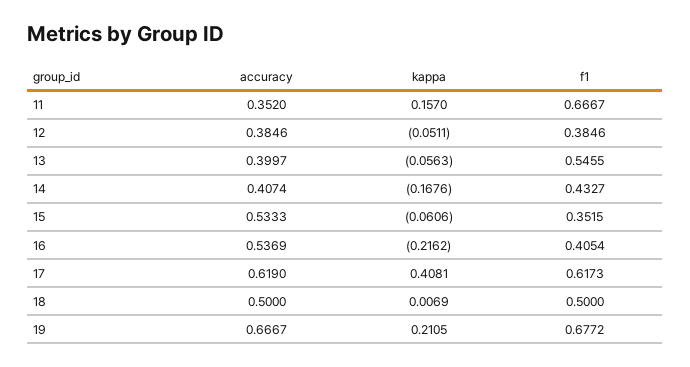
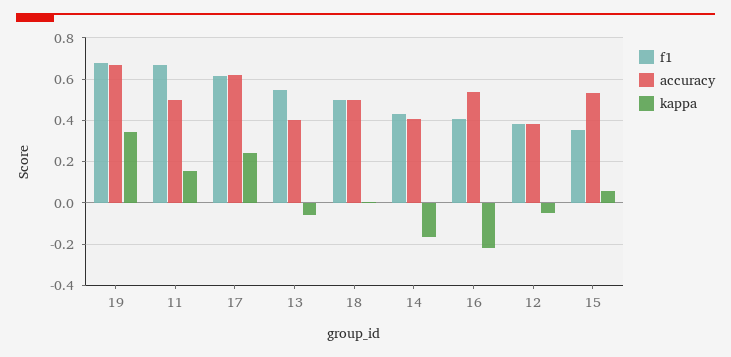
  {
    "accuracy": {
-     "11": 0.352,
+     "11": 0.5,
      "12": 0.3846,
      "13": 0.3997,
      "14": 0.4074,
      "15": 0.5333,
      "16": 0.5369,
      "17": 0.619,
      "18": 0.5,
      "19": 0.6667
    },
    "kappa": {
      "11": 0.157,
      "12": -0.0511,
      "13": -0.0563,
      "14": -0.1676,
-     "15": -0.0606,
+     "15": 0.05,
      "16": -0.2162,
-     "17": 0.4081,
+     "17": 0.25,
      "18": 0.0069,
-     "19": 0.2105
+     "19": 0.35
    },
    "f1": {
      "11": 0.6667,
      "12": 0.3846,
      "13": 0.5455,
      "14": 0.4327,
      "15": 0.3515,
      "16": 0.4054,
      "17": 0.6173,
      "18": 0.5,
      "19": 0.6772
    }
  }

